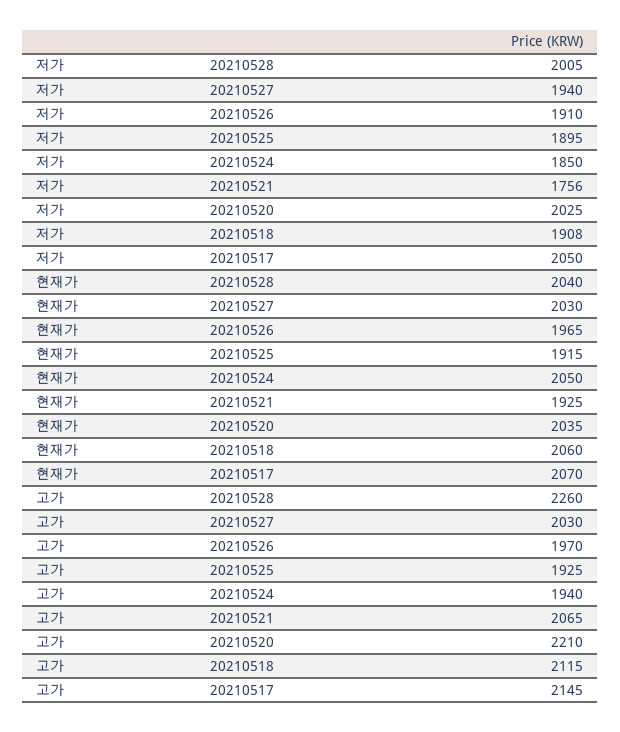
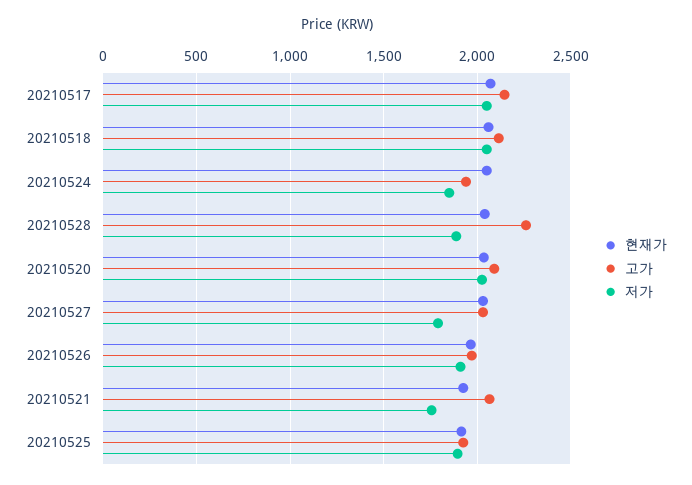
  {
    "저가": {
-     "20210528": 2005,
+     "20210528": 1900,
-     "20210527": 1940,
+     "20210527": 1800,
      "20210526": 1910,
      "20210525": 1895,
      "20210524": 1850,
      "20210521": 1756,
      "20210520": 2025,
-     "20210518": 1908,
+     "20210518": 2050,
      "20210517": 2050
    },
    "현재가": {
      "20210528": 2040,
      "20210527": 2030,
      "20210526": 1965,
      "20210525": 1915,
      "20210524": 2050,
      "20210521": 1925,
      "20210520": 2035,
      "20210518": 2060,
      "20210517": 2070
    },
    "고가": {
      "20210528": 2260,
      "20210527": 2030,
      "20210526": 1970,
      "20210525": 1925,
      "20210524": 1940,
      "20210521": 2065,
-     "20210520": 2210,
+     "20210520": 2100,
      "20210518": 2115,
      "20210517": 2145
    }
  }

